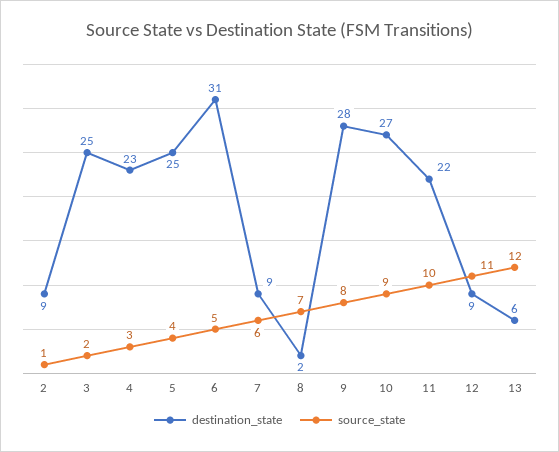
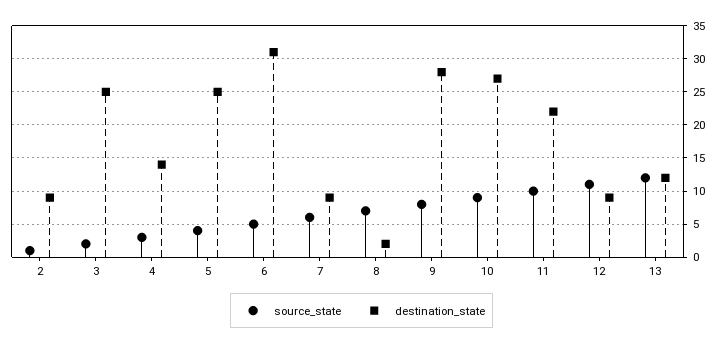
  {
    "destination_state": {
      "2": 9,
      "3": 25,
-     "4": 23,
+     "4": 14,
      "5": 25,
      "6": 31,
      "7": 9,
      "8": 2,
      "9": 28,
      "10": 27,
      "11": 22,
      "12": 9,
-     "13": 6
+     "13": 12
    },
    "source_state": {
      "2": 1,
      "3": 2,
      "4": 3,
      "5": 4,
      "6": 5,
      "7": 6,
      "8": 7,
      "9": 8,
      "10": 9,
      "11": 10,
      "12": 11,
      "13": 12
    }
  }

